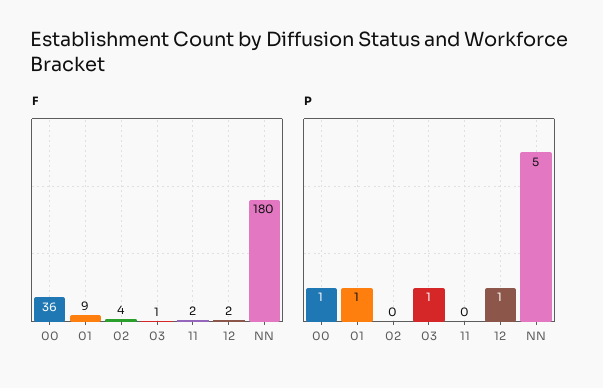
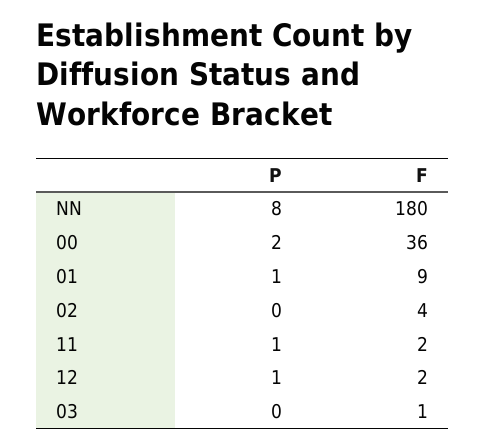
  {
    "F": {
      "00": 36,
      "01": 9,
      "02": 4,
      "03": 1,
      "11": 2,
      "12": 2,
      "NN": 180
    },
    "P": {
-     "00": 1,
+     "00": 2,
      "01": 1,
      "02": 0,
-     "03": 1,
+     "03": 0,
-     "11": 0,
+     "11": 1,
      "12": 1,
-     "NN": 5
+     "NN": 8
    }
  }

